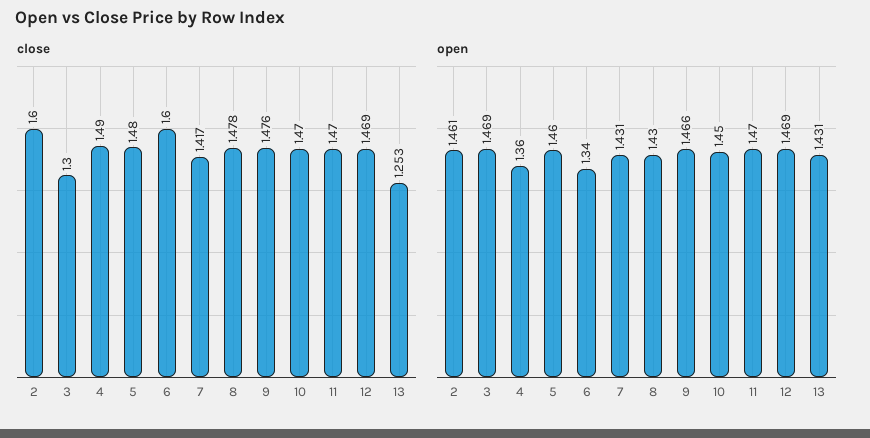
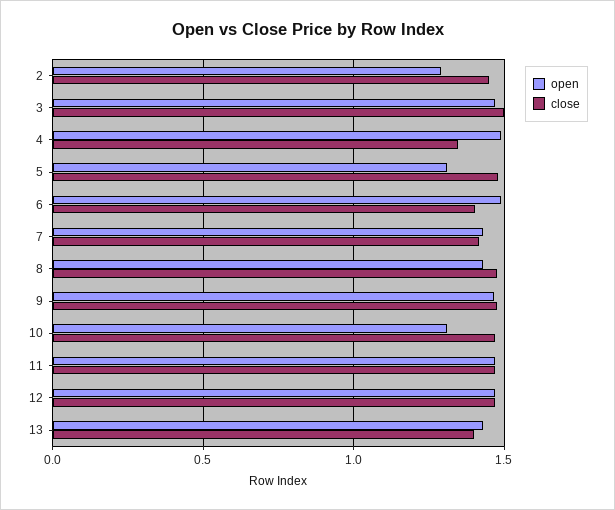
  {
    "close": {
-     "2": 1.6,
+     "2": 1.45,
-     "3": 1.3,
+     "3": 1.5,
-     "4": 1.49,
+     "4": 1.35,
      "5": 1.48,
-     "6": 1.6,
+     "6": 1.4,
      "7": 1.417,
      "8": 1.478,
      "9": 1.476,
      "10": 1.47,
      "11": 1.47,
      "12": 1.469,
-     "13": 1.253
+     "13": 1.4
    },
    "open": {
-     "2": 1.461,
+     "2": 1.3,
      "3": 1.469,
-     "4": 1.36,
+     "4": 1.5,
-     "5": 1.46,
+     "5": 1.3,
-     "6": 1.34,
+     "6": 1.5,
      "7": 1.431,
      "8": 1.43,
      "9": 1.466,
-     "10": 1.45,
+     "10": 1.3,
      "11": 1.47,
      "12": 1.469,
      "13": 1.431
    }
  }

